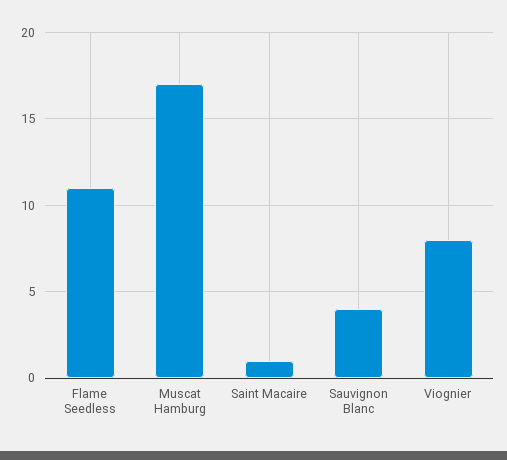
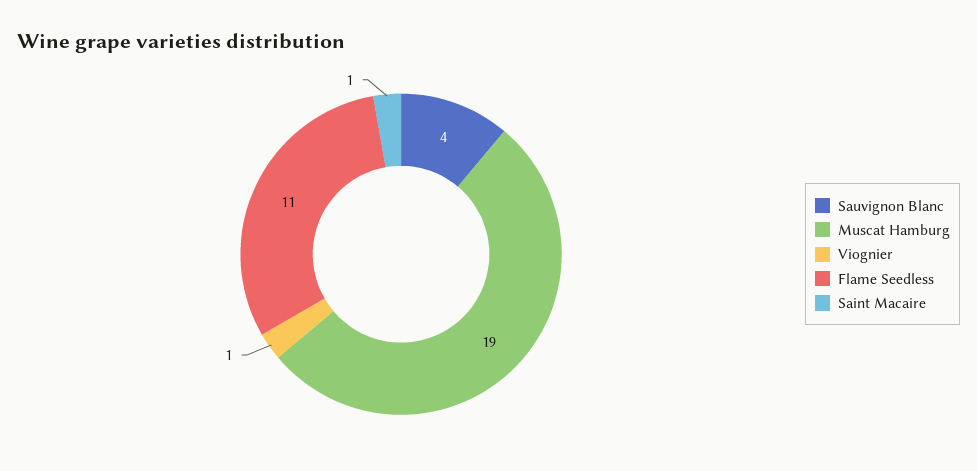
  {
    "Flame Seedless": 11,
-   "Muscat Hamburg": 17,
+   "Muscat Hamburg": 19,
    "Saint Macaire": 1,
    "Sauvignon Blanc": 4,
-   "Viognier": 8
+   "Viognier": 1
  }

